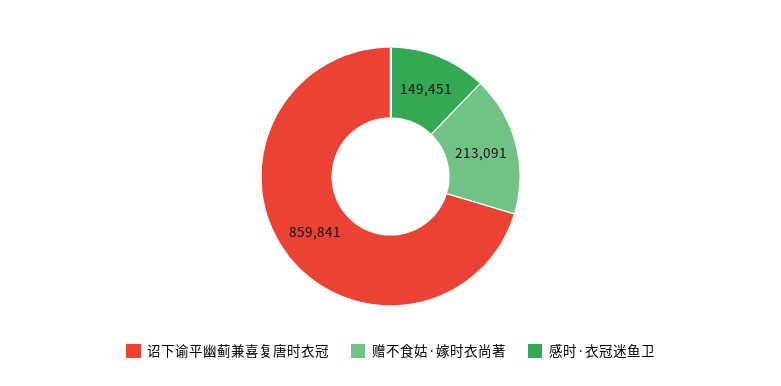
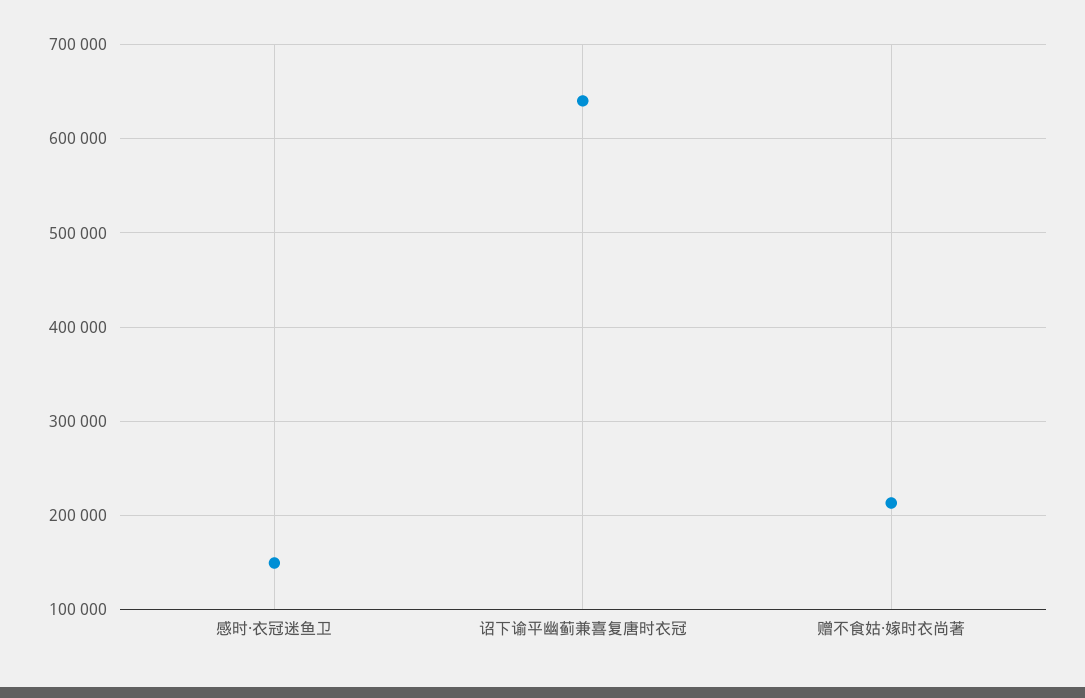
  {
-   "诏下谕平幽蓟兼喜复唐时衣冠": 859841,
+   "诏下谕平幽蓟兼喜复唐时衣冠": 640000,
    "赠不食姑·嫁时衣尚著": 213091,
    "感时·衣冠迷鱼卫": 149451
  }

